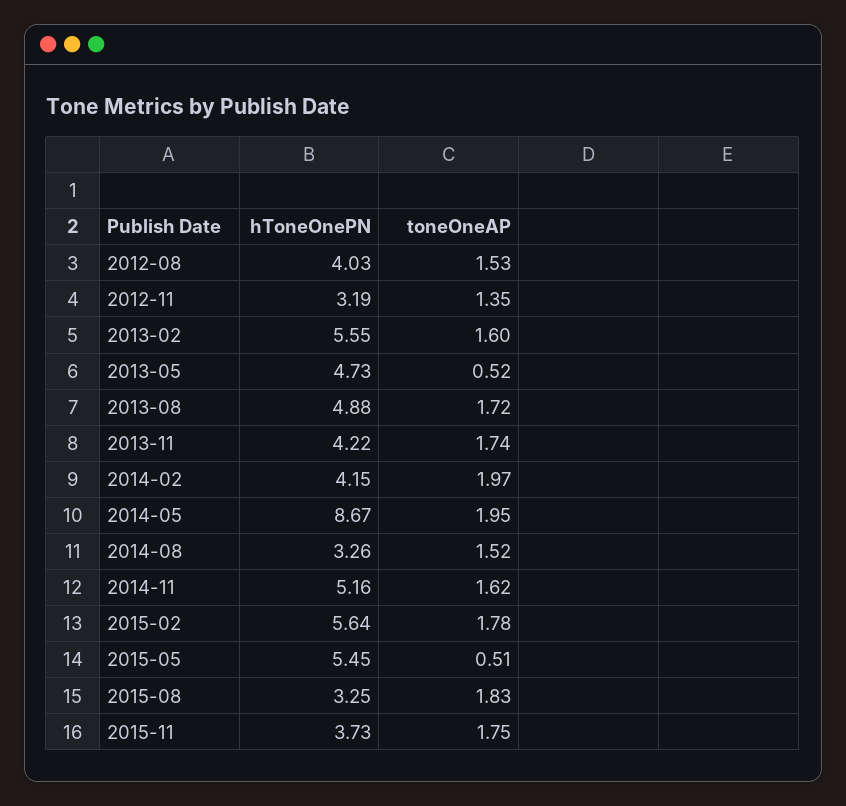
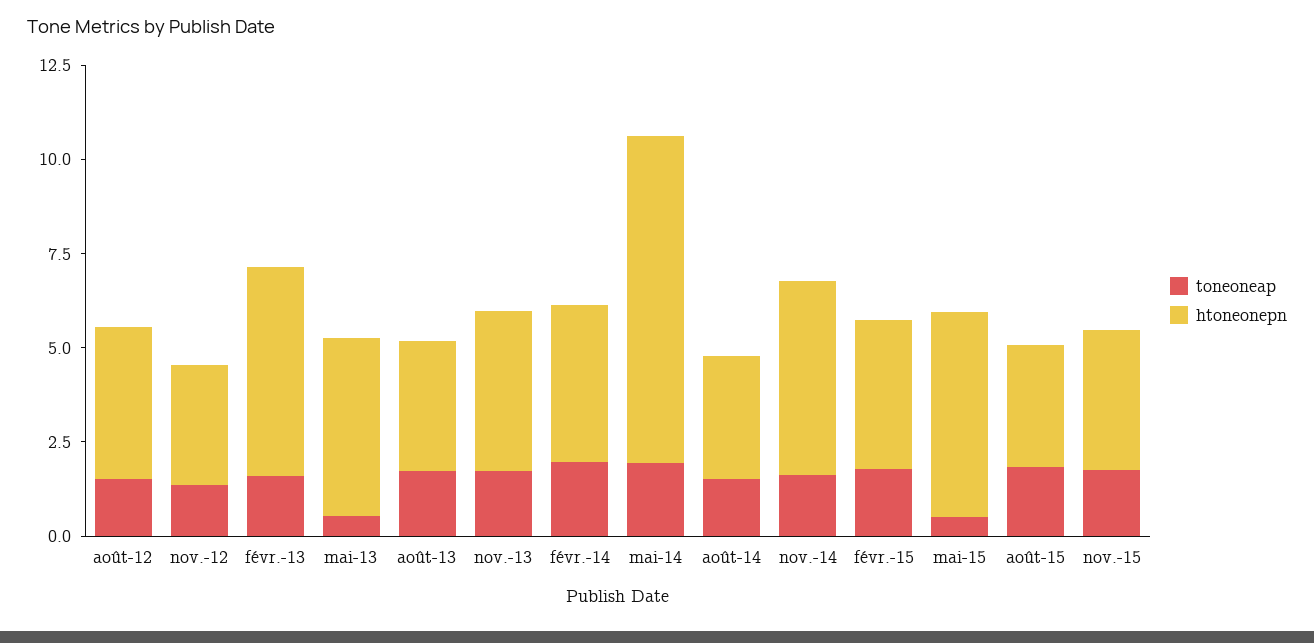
  {
    "hToneOnePN": {
      "2012-08": 4.03,
      "2012-11": 3.19,
      "2013-02": 5.55,
      "2013-05": 4.73,
-     "2013-08": 4.88,
+     "2013-08": 3.5,
      "2013-11": 4.22,
      "2014-02": 4.15,
      "2014-05": 8.67,
      "2014-08": 3.26,
      "2014-11": 5.16,
-     "2015-02": 5.64,
+     "2015-02": 4,
      "2015-05": 5.45,
      "2015-08": 3.25,
      "2015-11": 3.73
    },
    "toneOneAP": {
      "2012-08": 1.53,
      "2012-11": 1.35,
      "2013-02": 1.6,
      "2013-05": 0.52,
      "2013-08": 1.72,
      "2013-11": 1.74,
      "2014-02": 1.97,
      "2014-05": 1.95,
      "2014-08": 1.52,
      "2014-11": 1.62,
      "2015-02": 1.78,
      "2015-05": 0.51,
      "2015-08": 1.83,
      "2015-11": 1.75
    }
  }

